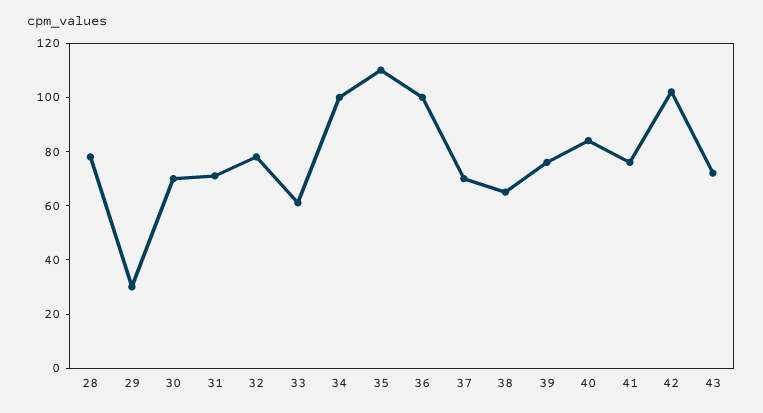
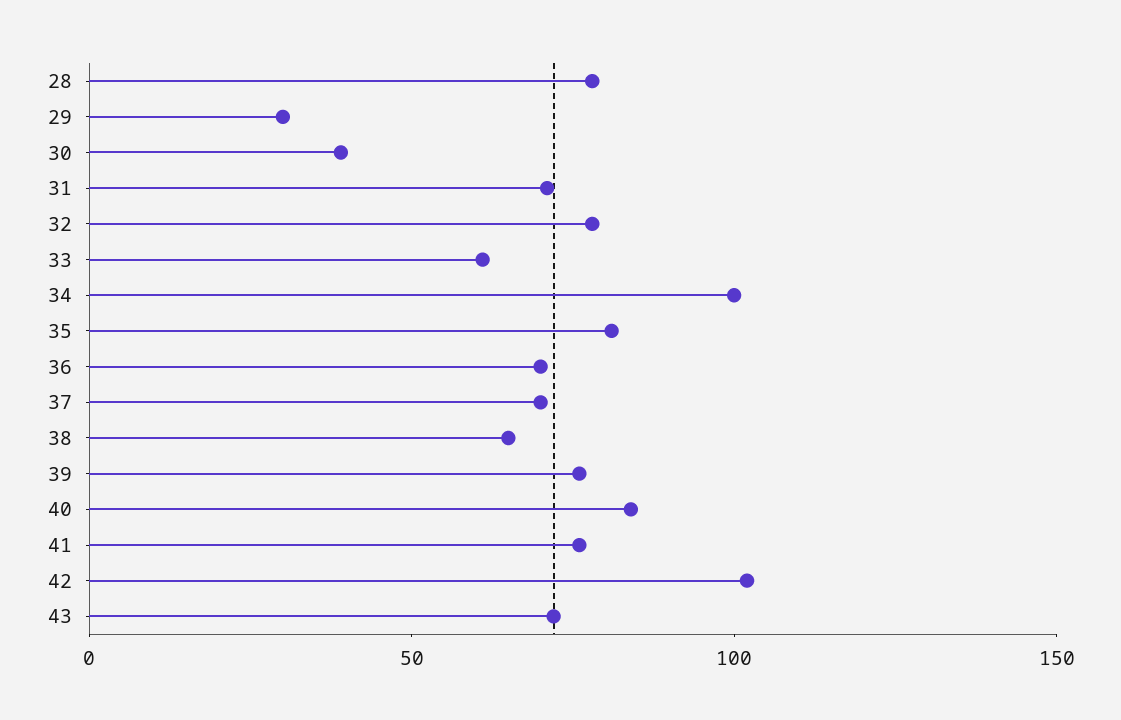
  {
    "28": 80,
    "29": 30,
-   "30": 70,
+   "30": 40,
    "31": 70,
    "32": 80,
    "33": 60,
    "34": 100,
-   "35": 110,
+   "35": 80,
-   "36": 100,
+   "36": 70,
    "37": 70,
    "38": 65,
    "39": 75,
    "40": 85,
    "41": 75,
    "42": 100,
    "43": 70
  }

